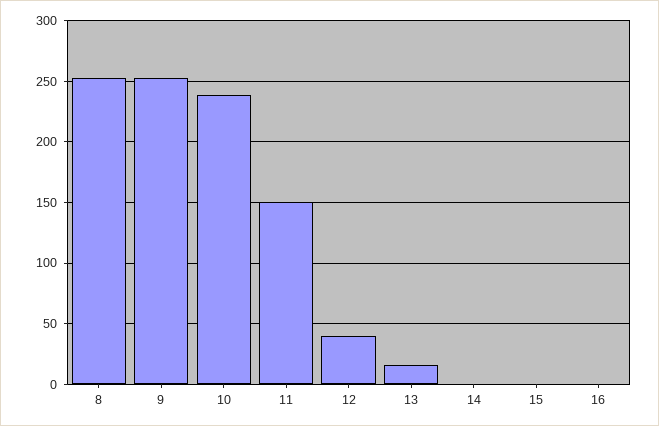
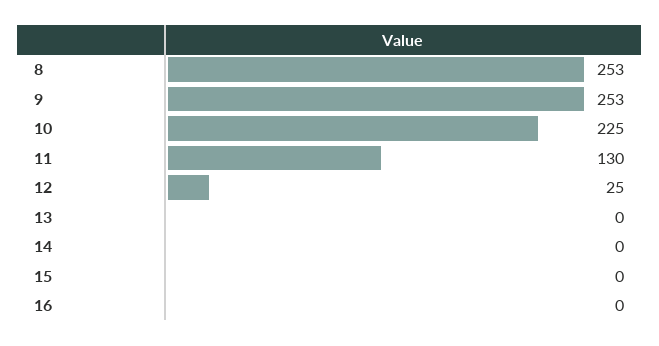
  {
    "8": 253,
    "9": 253,
-   "10": 240,
+   "10": 225,
-   "11": 150,
+   "11": 130,
-   "12": 40,
+   "12": 25,
-   "13": 15,
+   "13": 0,
    "14": 0,
    "15": 0,
    "16": 0
  }

